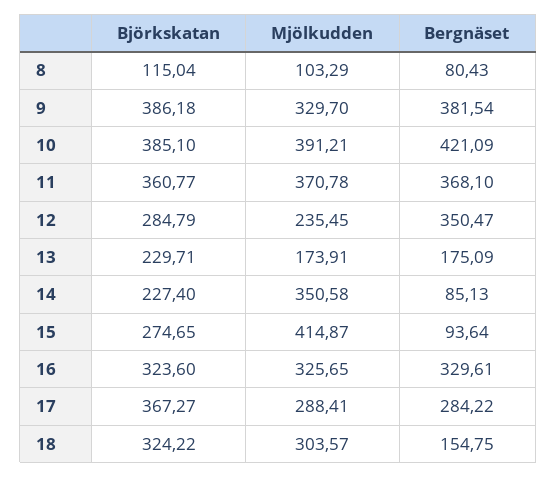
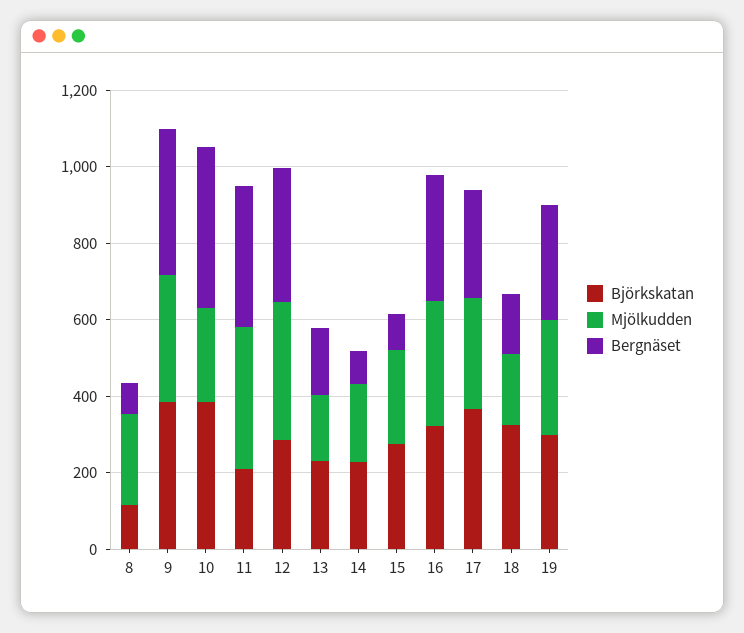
  {
    "Björkskatan": {
      "8": 115.04,
      "9": 386.18,
      "10": 385.1,
-     "11": 360.77,
+     "11": 200,
      "12": 284.79,
      "13": 229.71,
      "14": 227.4,
      "15": 274.65,
      "16": 323.6,
      "17": 367.27,
-     "18": 324.22
+     "18": 324.22,
+     "19": 300
    },
    "Mjölkudden": {
-     "8": 103.29,
+     "8": 250,
      "9": 329.7,
-     "10": 391.21,
+     "10": 250,
      "11": 370.78,
-     "12": 235.45,
+     "12": 350,
      "13": 173.91,
-     "14": 350.58,
+     "14": 200,
-     "15": 414.87,
+     "15": 250,
      "16": 325.65,
      "17": 288.41,
-     "18": 303.57
+     "18": 200,
+     "19": 300
    },
    "Bergnäset": {
      "8": 80.43,
      "9": 381.54,
      "10": 421.09,
      "11": 368.1,
      "12": 350.47,
      "13": 175.09,
      "14": 85.13,
      "15": 93.64,
      "16": 329.61,
      "17": 284.22,
-     "18": 154.75
+     "18": 154.75,
+     "19": 300
    }
  }

